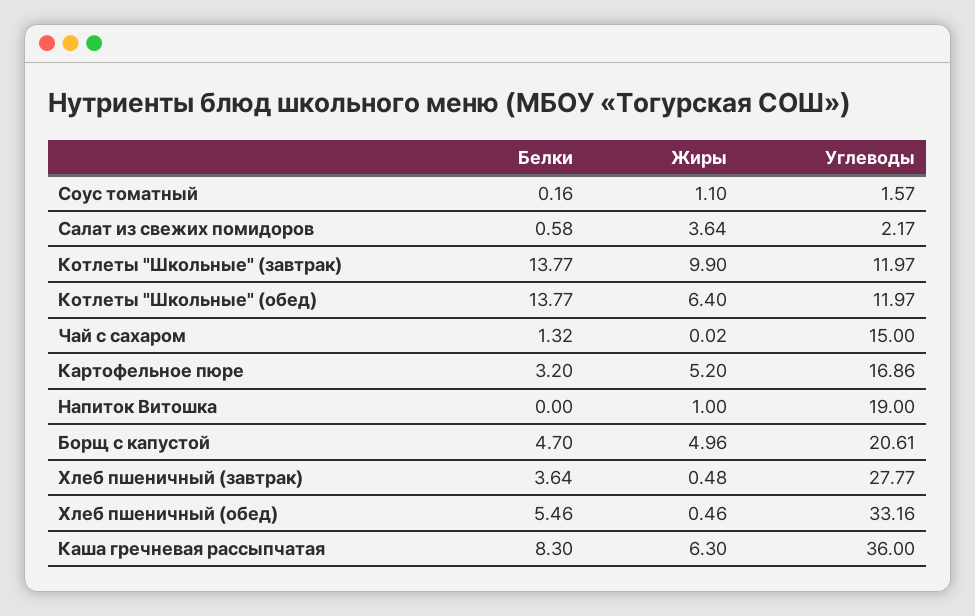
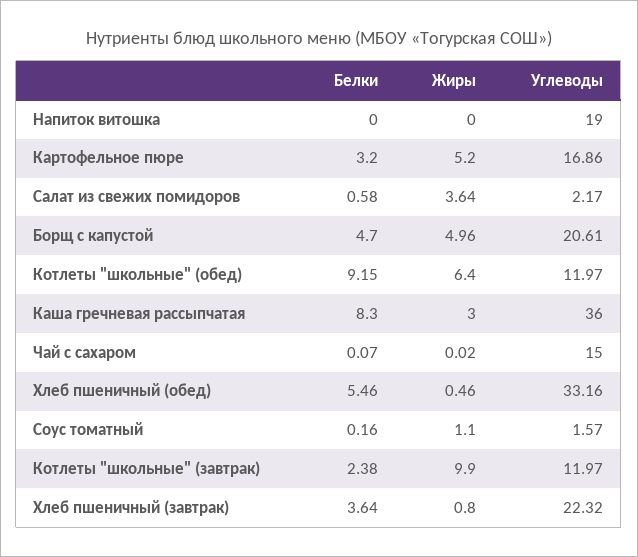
  {
    "Белки": {
      "Соус томатный": 0.16,
      "Салат из свежих помидоров": 0.58,
-     "Котлеты \"Школьные\" (завтрак)": 13.77,
+     "Котлеты \"Школьные\" (завтрак)": 2.38,
-     "Котлеты \"Школьные\" (обед)": 13.77,
+     "Котлеты \"Школьные\" (обед)": 9.15,
-     "Чай с сахаром": 1.32,
+     "Чай с сахаром": 0.07,
      "Картофельное пюре": 3.2,
      "Напиток Витошка": 0,
      "Борщ с капустой": 4.7,
      "Хлеб пшеничный (завтрак)": 3.64,
      "Хлеб пшеничный (обед)": 5.46,
      "Каша гречневая рассыпчатая": 8.3
    },
    "Жиры": {
      "Соус томатный": 1.1,
      "Салат из свежих помидоров": 3.64,
      "Котлеты \"Школьные\" (завтрак)": 9.9,
      "Котлеты \"Школьные\" (обед)": 6.4,
      "Чай с сахаром": 0.02,
      "Картофельное пюре": 5.2,
-     "Напиток Витошка": 1,
+     "Напиток Витошка": 0,
      "Борщ с капустой": 4.96,
-     "Хлеб пшеничный (завтрак)": 0.48,
+     "Хлеб пшеничный (завтрак)": 0.8,
      "Хлеб пшеничный (обед)": 0.46,
-     "Каша гречневая рассыпчатая": 6.3
+     "Каша гречневая рассыпчатая": 3
    },
    "Углеводы": {
      "Соус томатный": 1.57,
      "Салат из свежих помидоров": 2.17,
      "Котлеты \"Школьные\" (завтрак)": 11.97,
      "Котлеты \"Школьные\" (обед)": 11.97,
      "Чай с сахаром": 15,
      "Картофельное пюре": 16.86,
      "Напиток Витошка": 19,
      "Борщ с капустой": 20.61,
-     "Хлеб пшеничный (завтрак)": 27.77,
+     "Хлеб пшеничный (завтрак)": 22.32,
      "Хлеб пшеничный (обед)": 33.16,
      "Каша гречневая рассыпчатая": 36
    }
  }

